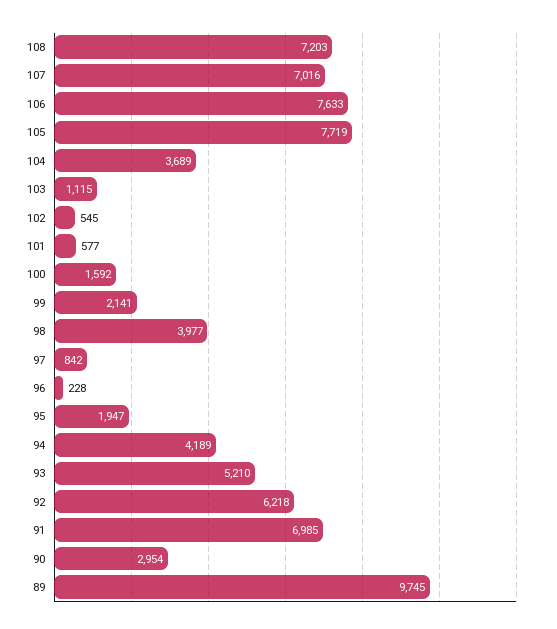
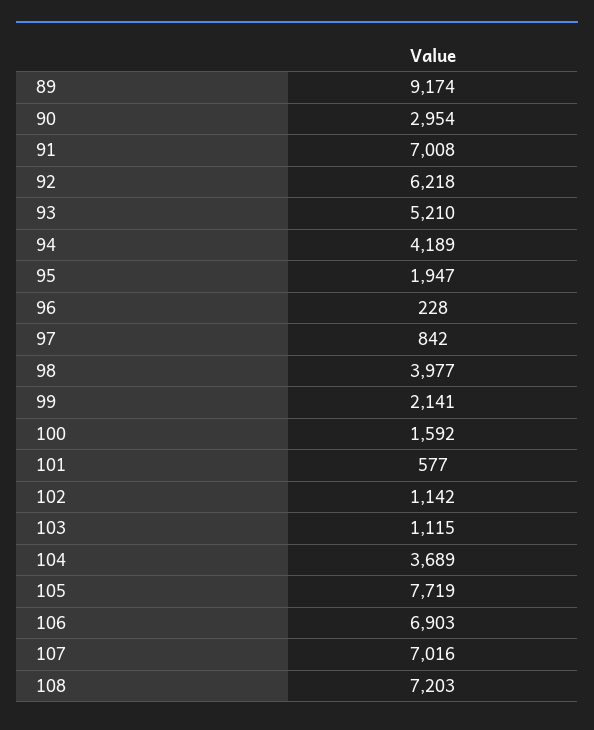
  {
    "108": 7203,
    "107": 7016,
-   "106": 7633,
+   "106": 6903,
    "105": 7719,
    "104": 3689,
    "103": 1115,
-   "102": 545,
+   "102": 1142,
    "101": 577,
    "100": 1592,
    "99": 2141,
    "98": 3977,
    "97": 842,
    "96": 228,
    "95": 1947,
    "94": 4189,
    "93": 5210,
    "92": 6218,
-   "91": 6985,
+   "91": 7008,
    "90": 2954,
-   "89": 9745
+   "89": 9174
  }

